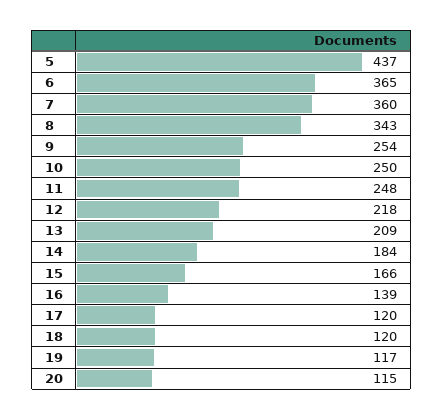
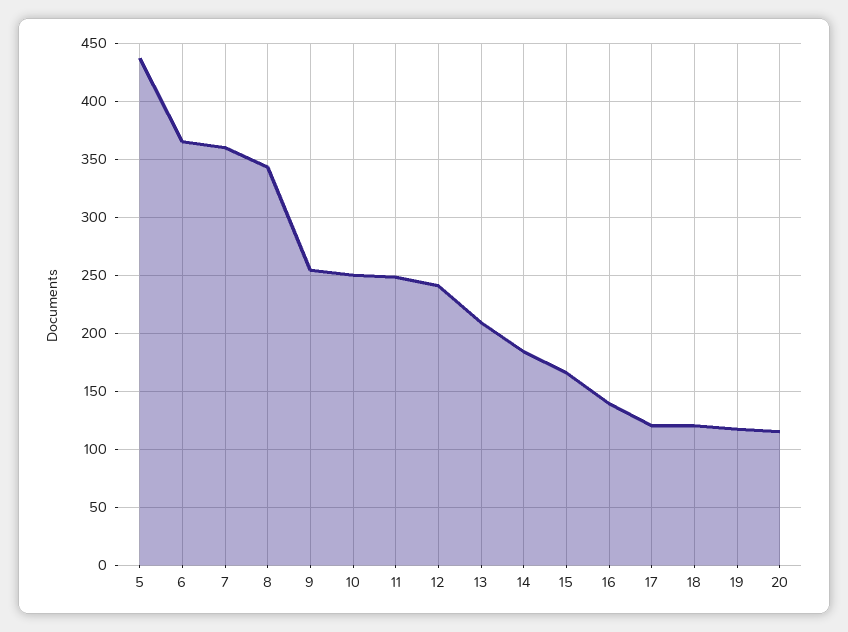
  {
    "5": 437,
    "6": 365,
    "7": 360,
    "8": 343,
    "9": 254,
    "10": 250,
    "11": 248,
-   "12": 218,
+   "12": 240,
    "13": 209,
    "14": 184,
    "15": 166,
    "16": 139,
    "17": 120,
    "18": 120,
    "19": 117,
    "20": 115
  }

